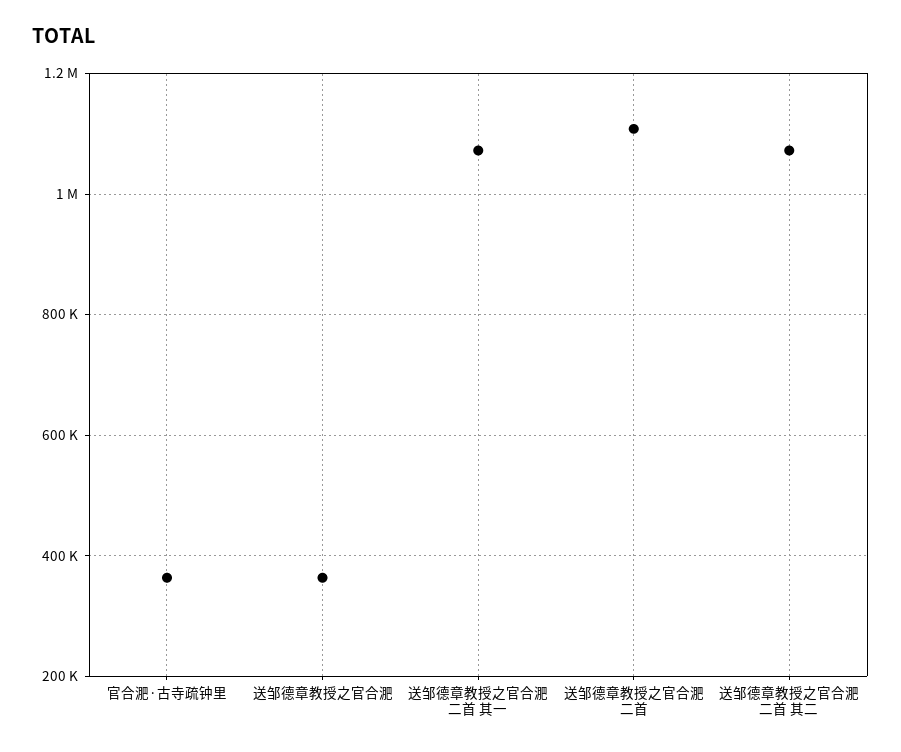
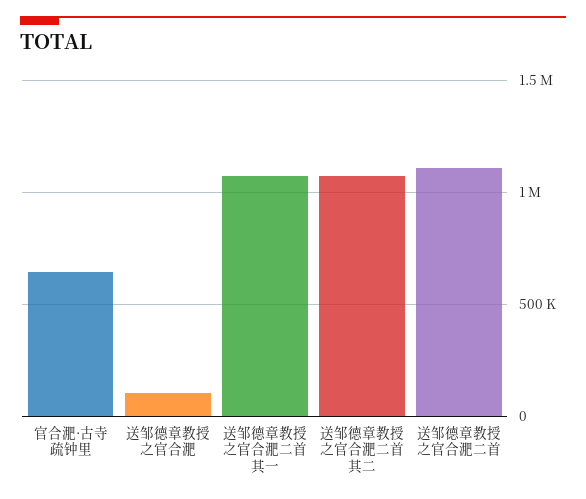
  {
-   "官合淝·古寺疏钟里": 360000,
+   "官合淝·古寺疏钟里": 650000,
-   "送邹德章教授之官合淝": 360000,
+   "送邹德章教授之官合淝": 100000,
    "送邹德章教授之官合淝二首 其一": 1080000,
    "送邹德章教授之官合淝二首": 1100000,
    "送邹德章教授之官合淝二首 其二": 1080000
  }

